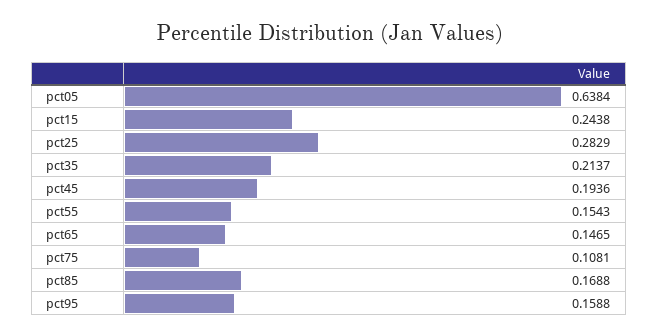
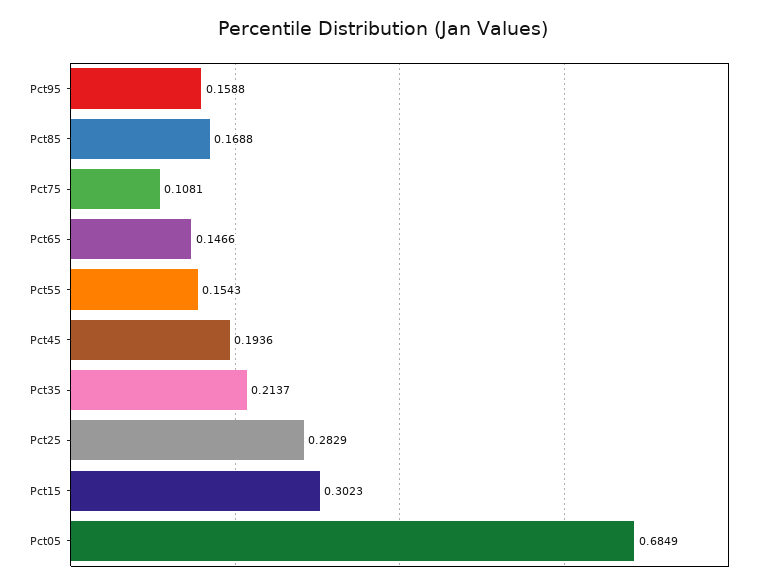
  {
-   "pct05": 0.6384,
+   "pct05": 0.6849,
-   "pct15": 0.2438,
+   "pct15": 0.3023,
    "pct25": 0.2829,
    "pct35": 0.2137,
    "pct45": 0.1936,
    "pct55": 0.1543,
-   "pct65": 0.1465,
+   "pct65": 0.1466,
    "pct75": 0.1081,
    "pct85": 0.1688,
    "pct95": 0.1588
  }

